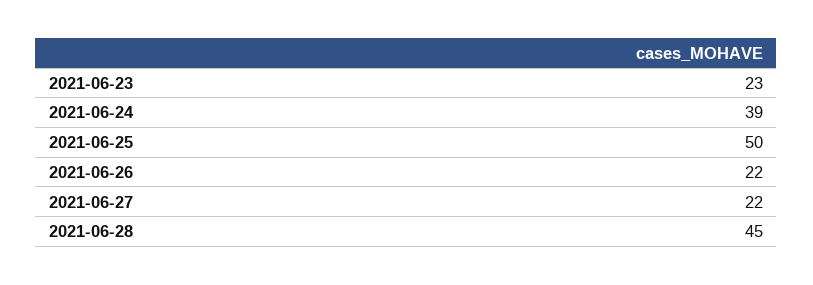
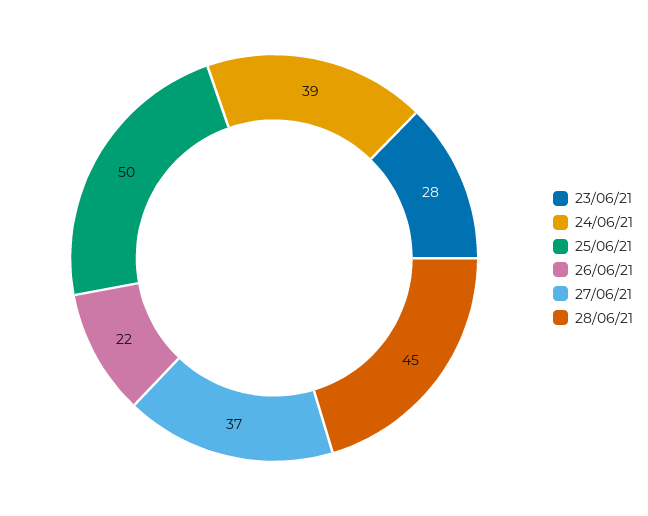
  {
-   "2021-06-23": 23,
+   "2021-06-23": 28,
    "2021-06-24": 39,
    "2021-06-25": 50,
    "2021-06-26": 22,
-   "2021-06-27": 22,
+   "2021-06-27": 37,
    "2021-06-28": 45
  }

